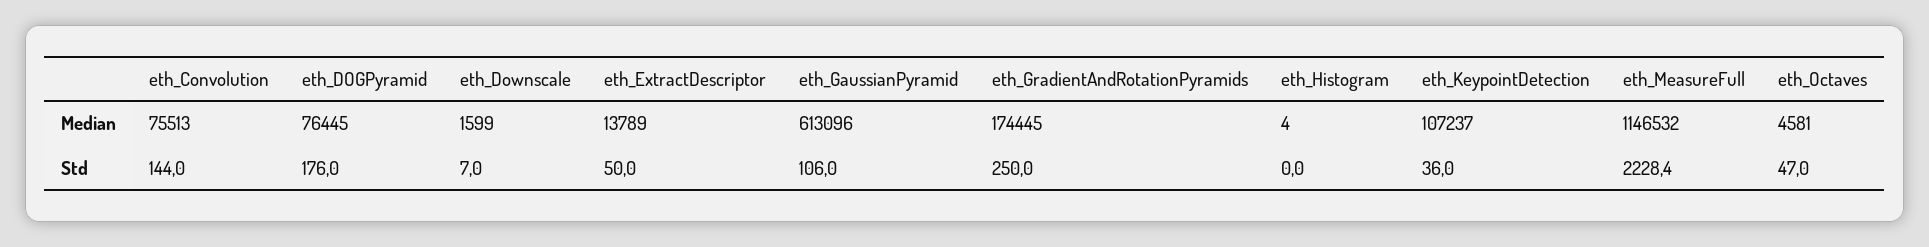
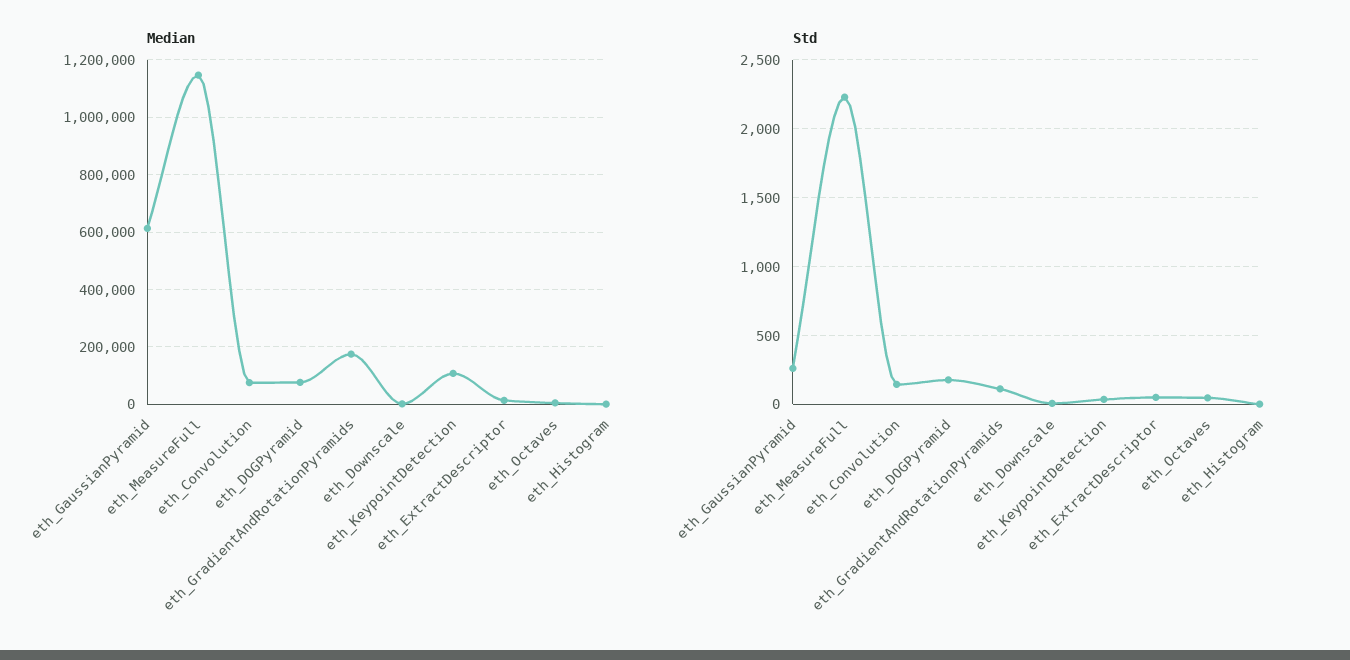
  {
    "Median": {
      "eth_Convolution": 75513,
      "eth_DOGPyramid": 76445,
      "eth_Downscale": 1599,
      "eth_ExtractDescriptor": 13789,
      "eth_GaussianPyramid": 613096,
      "eth_GradientAndRotationPyramids": 174445,
      "eth_Histogram": 4,
      "eth_KeypointDetection": 107237,
      "eth_MeasureFull": 1146532,
      "eth_Octaves": 4581
    },
    "Std": {
      "eth_Convolution": 144,
      "eth_DOGPyramid": 176,
      "eth_Downscale": 7,
      "eth_ExtractDescriptor": 50,
-     "eth_GaussianPyramid": 106,
+     "eth_GaussianPyramid": 250,
-     "eth_GradientAndRotationPyramids": 250,
+     "eth_GradientAndRotationPyramids": 100,
      "eth_Histogram": 0,
      "eth_KeypointDetection": 36,
      "eth_MeasureFull": 2228.4,
      "eth_Octaves": 47
    }
  }

